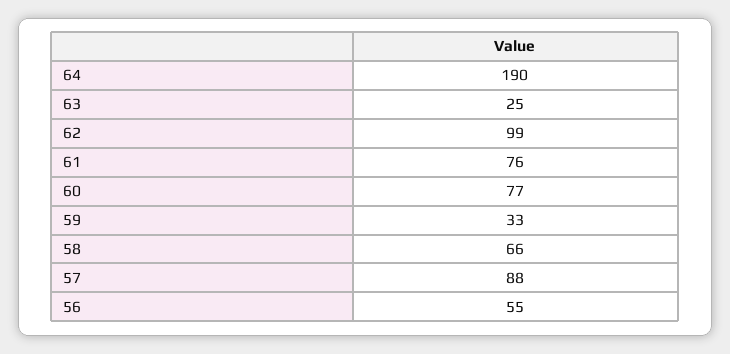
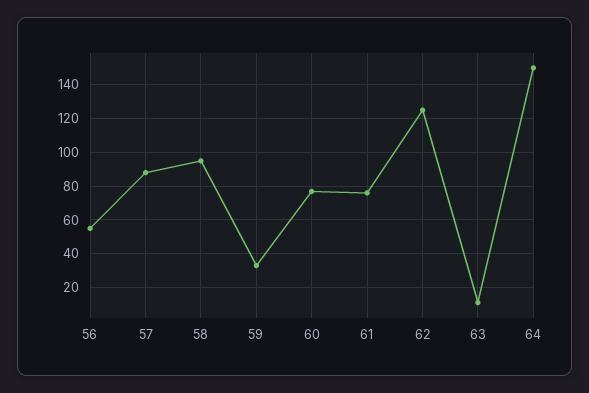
  {
-   "64": 190,
+   "64": 150,
-   "63": 25,
+   "63": 10,
-   "62": 99,
+   "62": 125,
    "61": 76,
    "60": 77,
    "59": 33,
-   "58": 66,
+   "58": 95,
    "57": 88,
    "56": 55
  }

